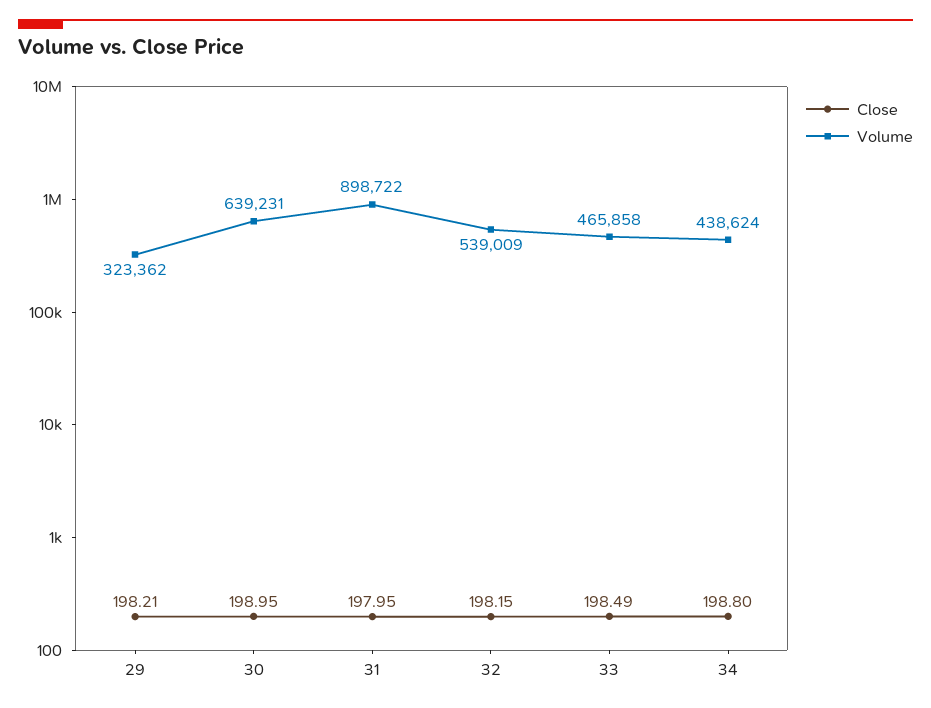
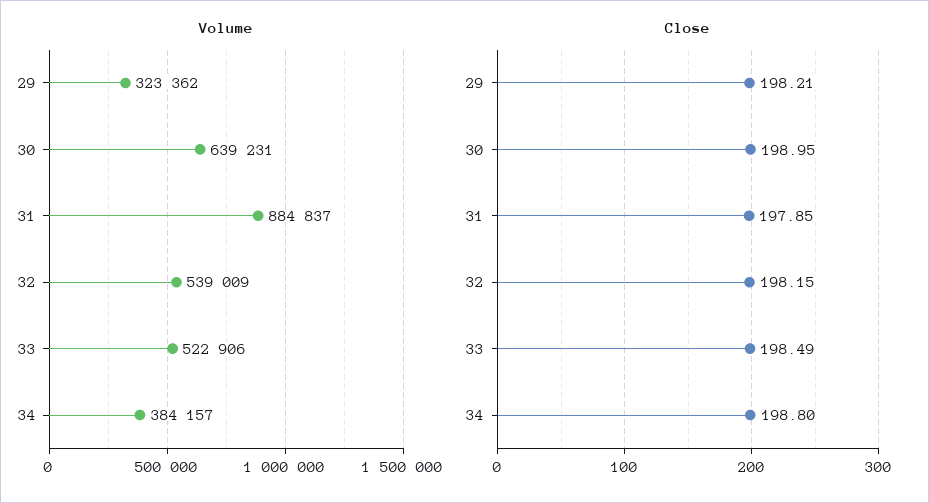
  {
    "Close": {
      "29": 198.21,
      "30": 198.95,
-     "31": 197.95,
+     "31": 197.85,
      "32": 198.15,
      "33": 198.49,
      "34": 198.8
    },
    "Volume": {
      "29": 323362,
      "30": 639231,
-     "31": 898722,
+     "31": 884837,
      "32": 539009,
-     "33": 465858,
+     "33": 522906,
-     "34": 438624
+     "34": 384157
    }
  }

